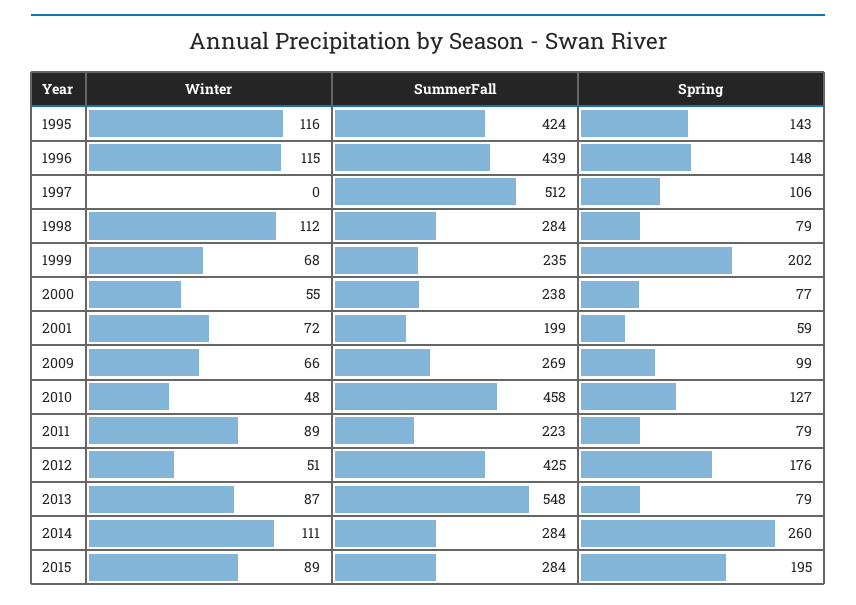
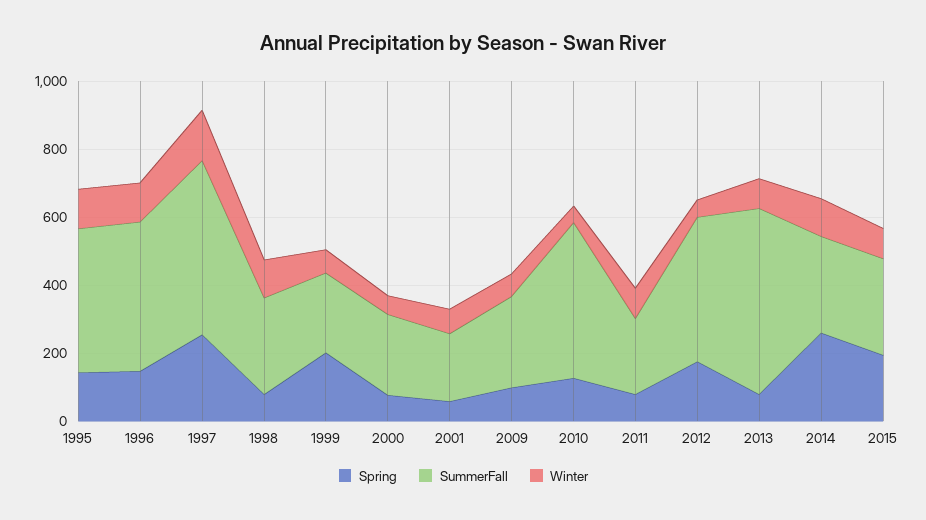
  {
    "Winter": {
      "1995": 116,
      "1996": 115,
-     "1997": 0,
+     "1997": 150,
      "1998": 112,
      "1999": 68,
      "2000": 55,
      "2001": 72,
      "2009": 66,
      "2010": 48,
      "2011": 89,
      "2012": 51,
      "2013": 87,
      "2014": 111,
      "2015": 89
    },
    "SummerFall": {
      "1995": 424,
      "1996": 439,
      "1997": 512,
      "1998": 284,
      "1999": 235,
      "2000": 238,
      "2001": 199,
      "2009": 269,
      "2010": 458,
      "2011": 223,
      "2012": 425,
      "2013": 548,
      "2014": 284,
      "2015": 284
    },
    "Spring": {
      "1995": 143,
      "1996": 148,
-     "1997": 106,
+     "1997": 250,
      "1998": 79,
      "1999": 202,
      "2000": 77,
      "2001": 59,
      "2009": 99,
      "2010": 127,
      "2011": 79,
      "2012": 176,
      "2013": 79,
      "2014": 260,
      "2015": 195
    }
  }

